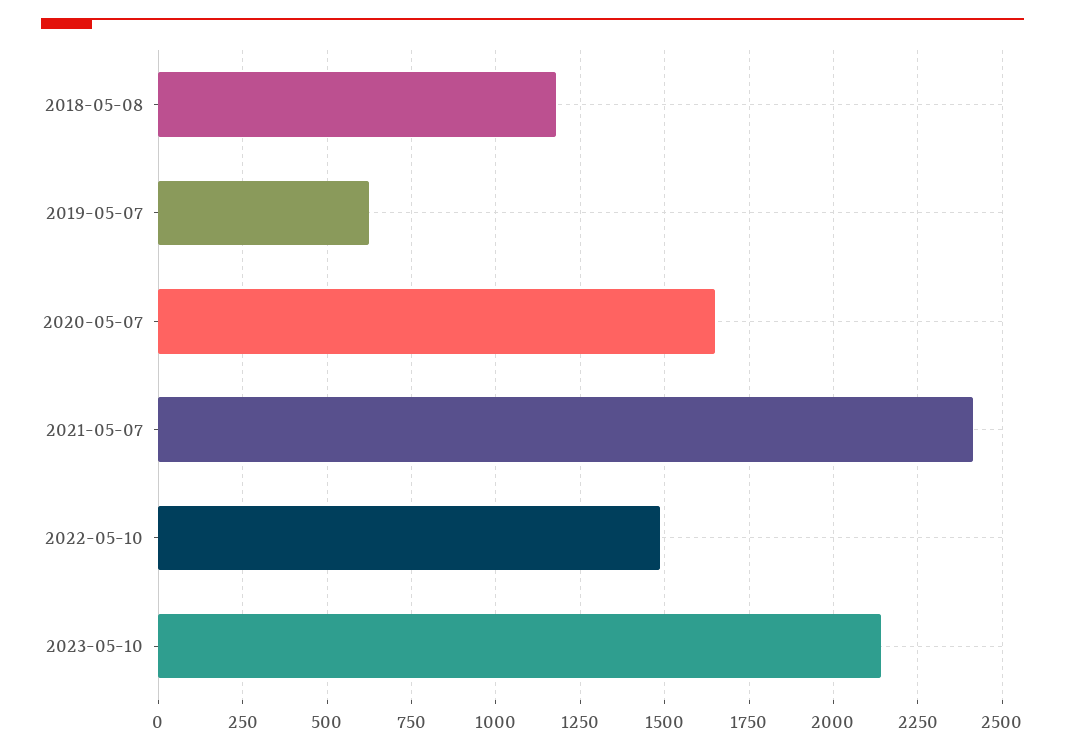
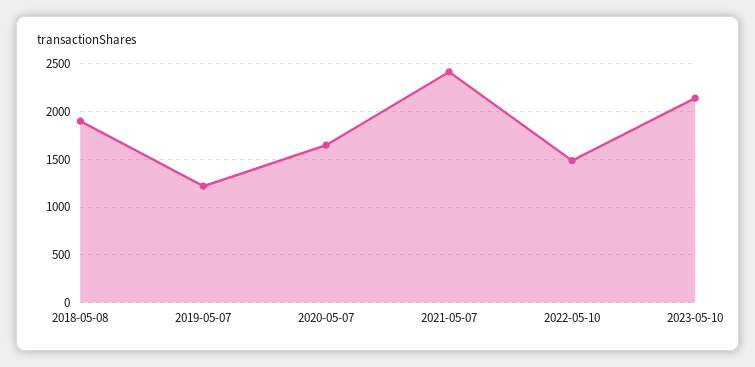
  {
-   "2018-05-08": 1175,
+   "2018-05-08": 1900,
-   "2019-05-07": 625,
+   "2019-05-07": 1200,
    "2020-05-07": 1650,
    "2021-05-07": 2425,
    "2022-05-10": 1475,
    "2023-05-10": 2150
  }

